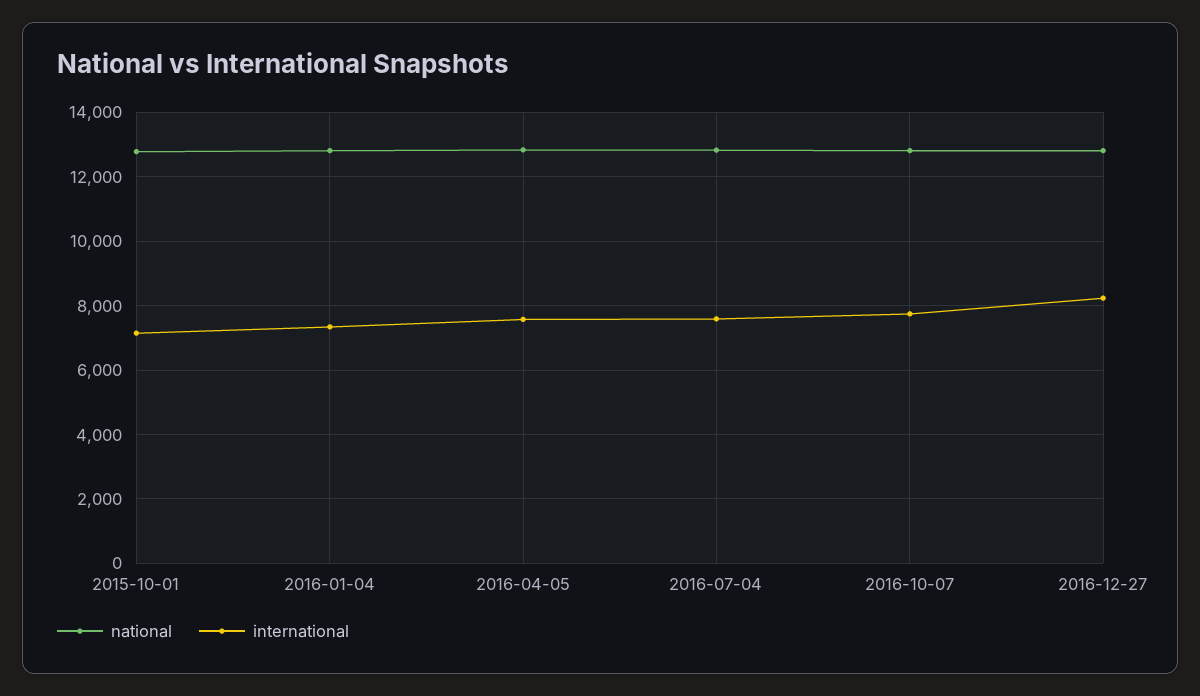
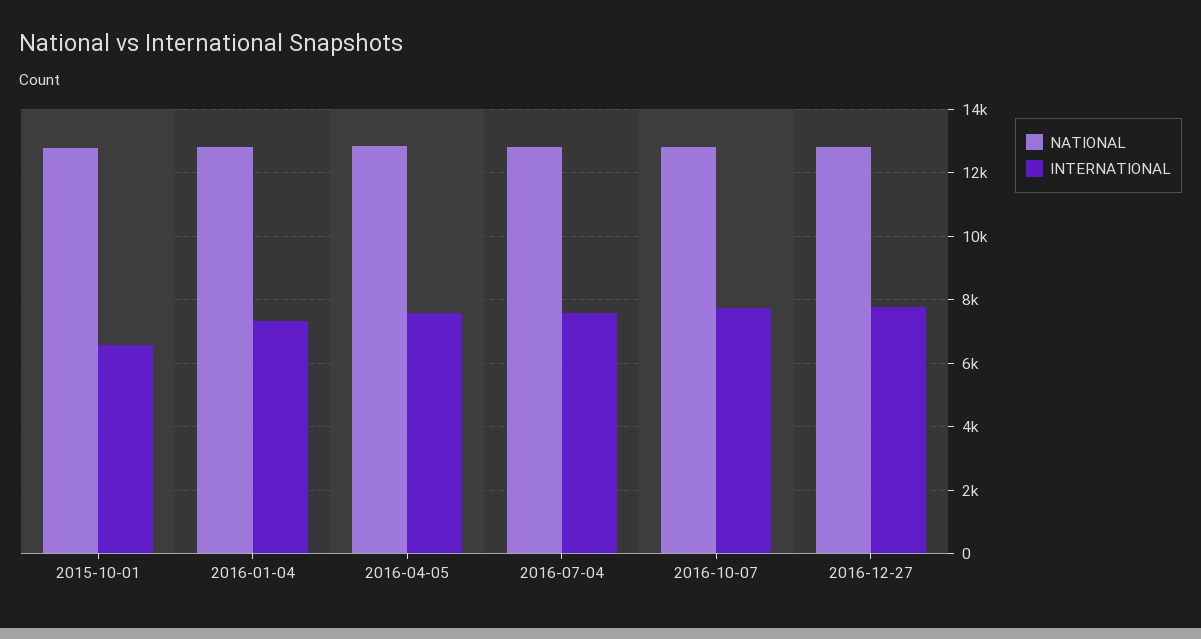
  {
    "national": {
      "2015-10-01": 12800,
      "2016-01-04": 12800,
      "2016-04-05": 12800,
      "2016-07-04": 12800,
      "2016-10-07": 12800,
      "2016-12-27": 12800
    },
    "international": {
-     "2015-10-01": 7200,
+     "2015-10-01": 6600,
      "2016-01-04": 7400,
      "2016-04-05": 7600,
      "2016-07-04": 7600,
      "2016-10-07": 7800,
-     "2016-12-27": 8200
+     "2016-12-27": 7800
    }
  }

